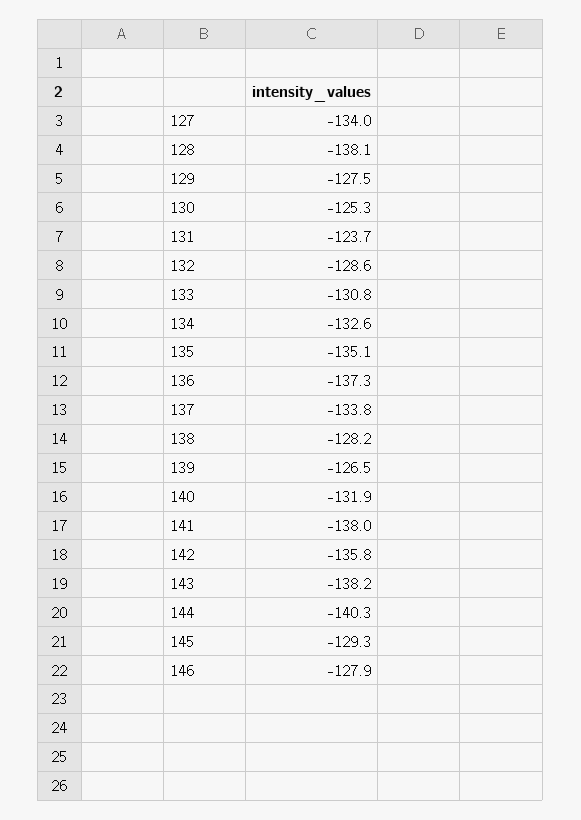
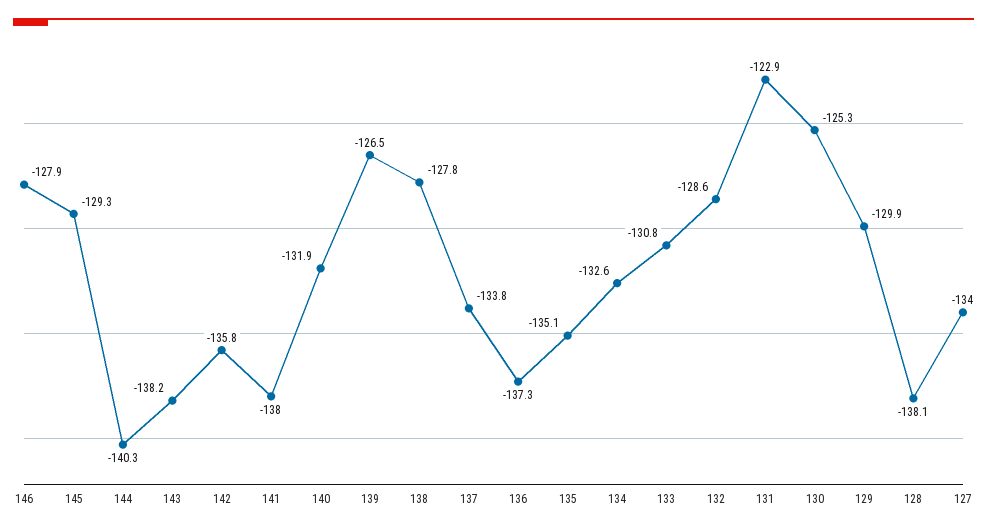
  {
    "127": -134,
    "128": -138.1,
-   "129": -127.5,
+   "129": -129.9,
    "130": -125.3,
-   "131": -123.7,
+   "131": -122.9,
    "132": -128.6,
    "133": -130.8,
    "134": -132.6,
    "135": -135.1,
    "136": -137.3,
    "137": -133.8,
-   "138": -128.2,
+   "138": -127.8,
    "139": -126.5,
    "140": -131.9,
    "141": -138,
    "142": -135.8,
    "143": -138.2,
    "144": -140.3,
    "145": -129.3,
    "146": -127.9
  }

